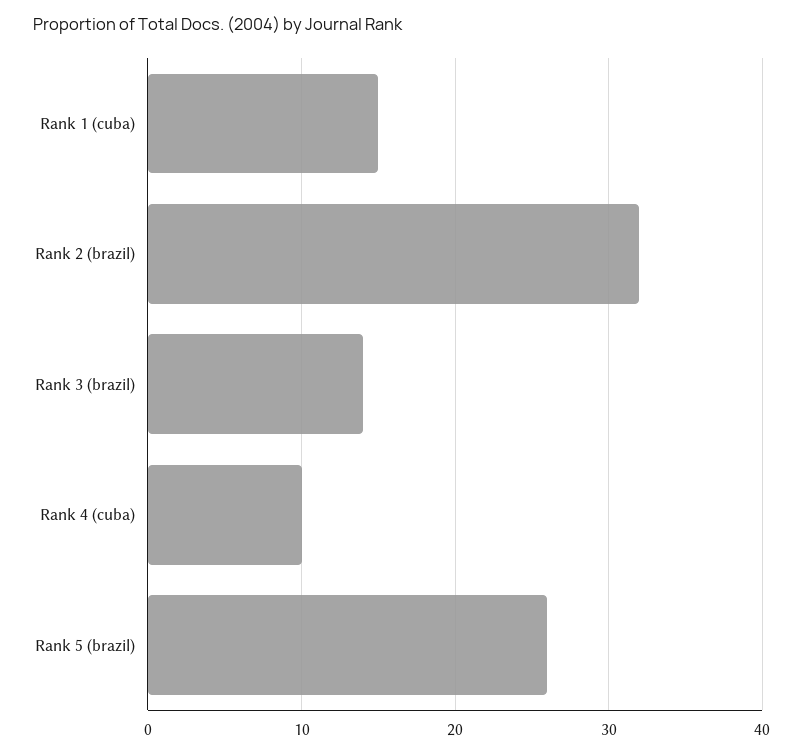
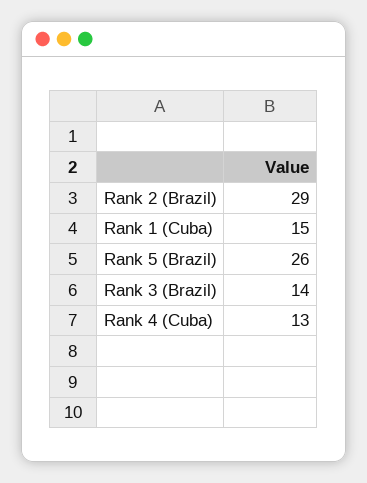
  {
    "Rank 1 (cuba)": 15,
-   "Rank 2 (brazil)": 32,
+   "Rank 2 (brazil)": 29,
    "Rank 3 (brazil)": 14,
-   "Rank 4 (cuba)": 10,
+   "Rank 4 (cuba)": 13,
    "Rank 5 (brazil)": 26
  }

